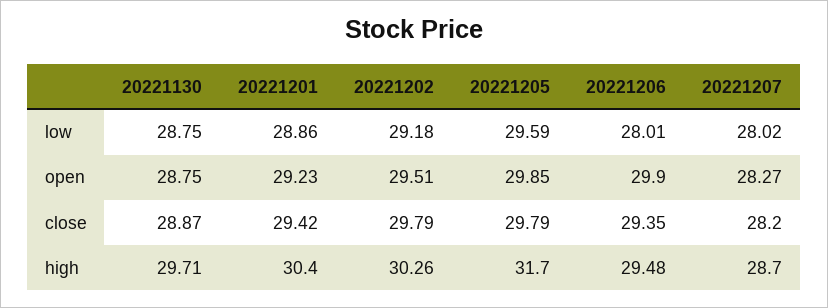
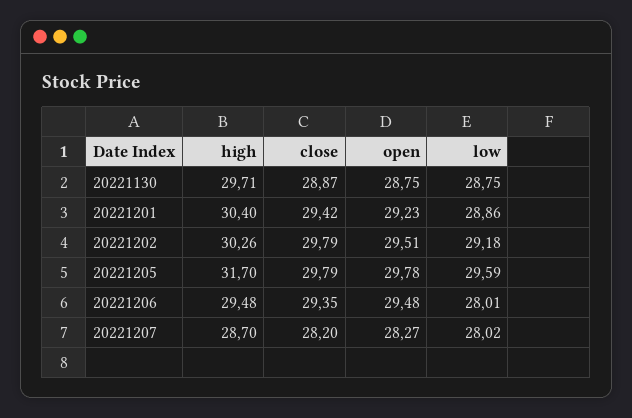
  {
    "20221130": {
      "low": 28.75,
      "open": 28.75,
      "close": 28.87,
      "high": 29.71
    },
    "20221201": {
      "low": 28.86,
      "open": 29.23,
      "close": 29.42,
      "high": 30.4
    },
    "20221202": {
      "low": 29.18,
      "open": 29.51,
      "close": 29.79,
      "high": 30.26
    },
    "20221205": {
      "low": 29.59,
-     "open": 29.85,
+     "open": 29.78,
      "close": 29.79,
      "high": 31.7
    },
    "20221206": {
      "low": 28.01,
-     "open": 29.9,
+     "open": 29.48,
      "close": 29.35,
      "high": 29.48
    },
    "20221207": {
      "low": 28.02,
      "open": 28.27,
      "close": 28.2,
      "high": 28.7
    }
  }

